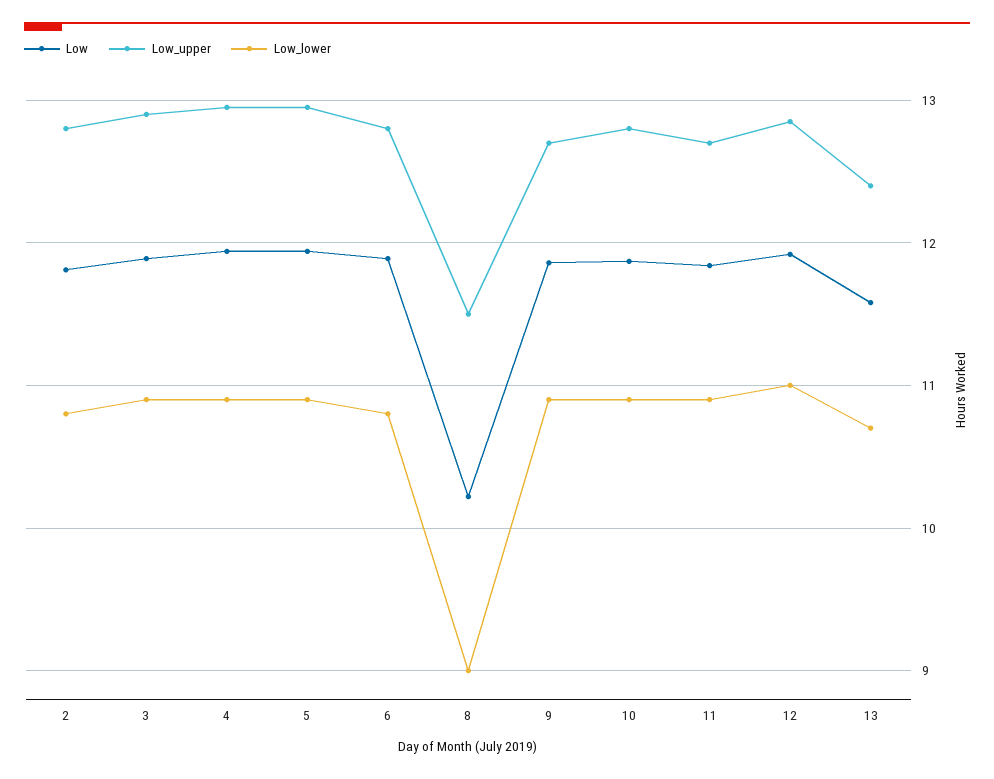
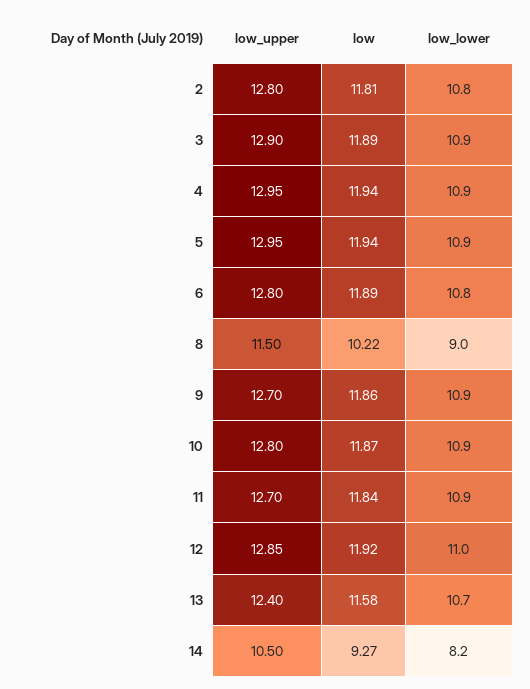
  {
    "Low": {
      "2": 11.81,
      "3": 11.89,
      "4": 11.94,
      "5": 11.94,
      "6": 11.89,
      "8": 10.22,
      "9": 11.86,
      "10": 11.87,
      "11": 11.84,
      "12": 11.92,
-     "13": 11.58
+     "13": 11.58,
+     "14": 9.27
    },
    "Low_upper": {
      "2": 12.8,
      "3": 12.9,
      "4": 12.95,
      "5": 12.95,
      "6": 12.8,
      "8": 11.5,
      "9": 12.7,
      "10": 12.8,
      "11": 12.7,
      "12": 12.85,
-     "13": 12.4
+     "13": 12.4,
+     "14": 10.5
    },
    "Low_lower": {
      "2": 10.8,
      "3": 10.9,
      "4": 10.9,
      "5": 10.9,
      "6": 10.8,
      "8": 9,
      "9": 10.9,
      "10": 10.9,
      "11": 10.9,
      "12": 11,
-     "13": 10.7
+     "13": 10.7,
+     "14": 8.2
    }
  }

